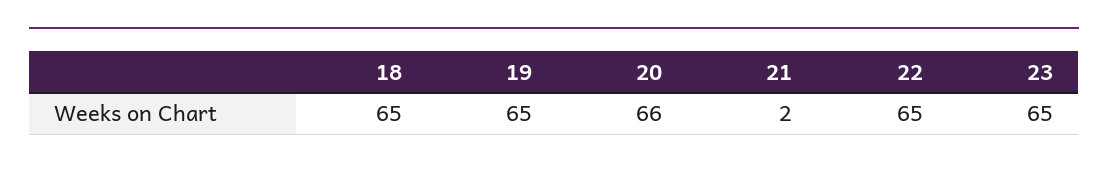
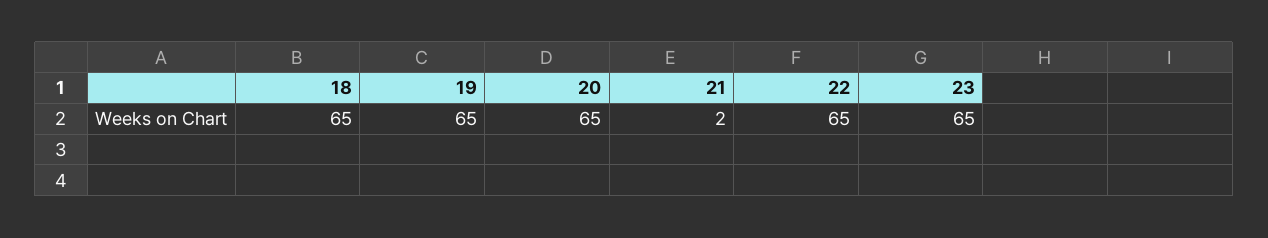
  {
    "18": 65,
    "19": 65,
-   "20": 66,
+   "20": 65,
    "21": 2,
    "22": 65,
    "23": 65
  }

